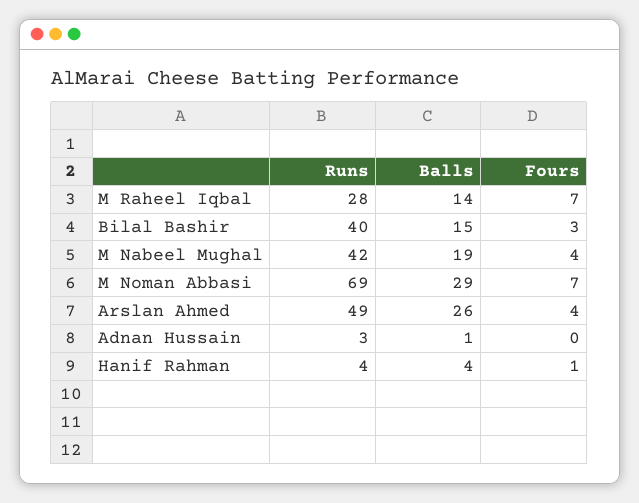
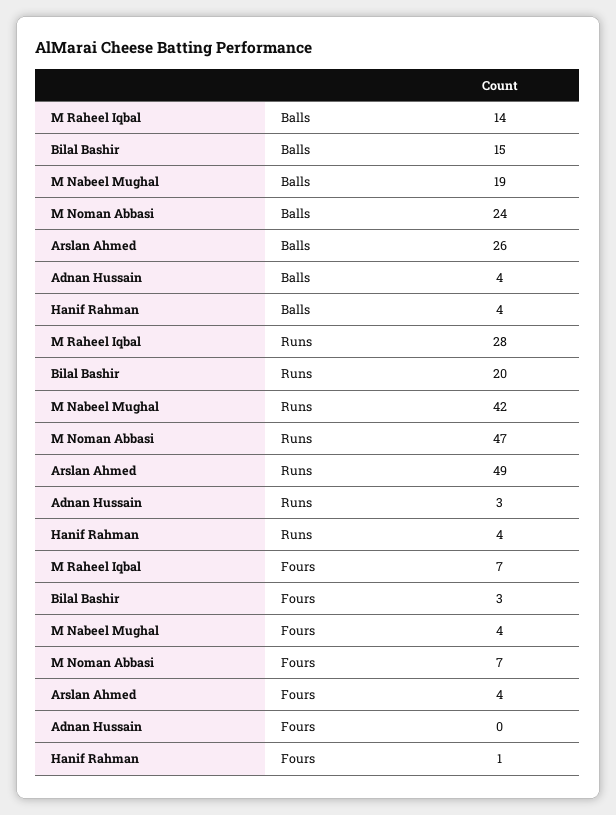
  {
    "Runs": {
      "M Raheel Iqbal": 28,
-     "Bilal Bashir": 40,
+     "Bilal Bashir": 20,
      "M Nabeel Mughal": 42,
-     "M Noman Abbasi": 69,
+     "M Noman Abbasi": 47,
      "Arslan Ahmed": 49,
      "Adnan Hussain": 3,
      "Hanif Rahman": 4
    },
    "Balls": {
      "M Raheel Iqbal": 14,
      "Bilal Bashir": 15,
      "M Nabeel Mughal": 19,
-     "M Noman Abbasi": 29,
+     "M Noman Abbasi": 24,
      "Arslan Ahmed": 26,
-     "Adnan Hussain": 1,
+     "Adnan Hussain": 4,
      "Hanif Rahman": 4
    },
    "Fours": {
      "M Raheel Iqbal": 7,
      "Bilal Bashir": 3,
      "M Nabeel Mughal": 4,
      "M Noman Abbasi": 7,
      "Arslan Ahmed": 4,
      "Adnan Hussain": 0,
      "Hanif Rahman": 1
    }
  }

